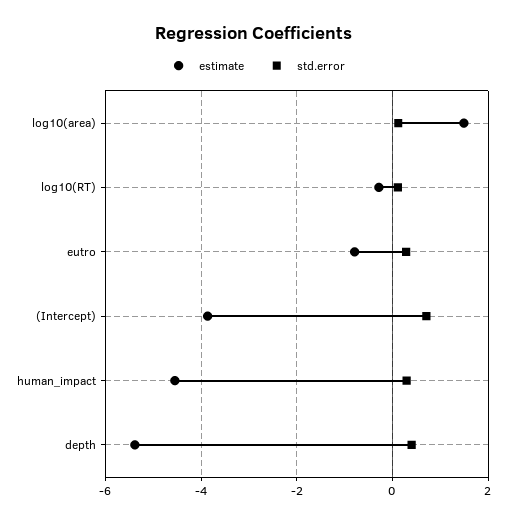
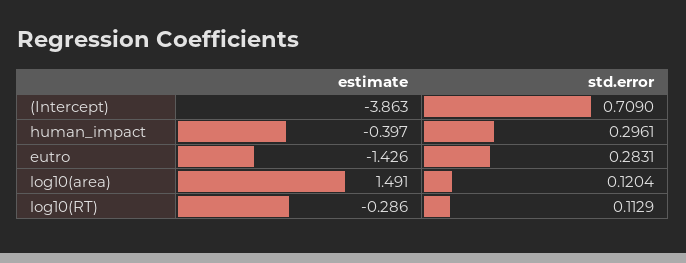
  {
    "estimate": {
      "log10(area)": 1.491,
      "log10(RT)": -0.286,
-     "eutro": -0.8,
+     "eutro": -1.426,
      "(Intercept)": -3.863,
-     "human_impact": -4.6,
+     "human_impact": -0.397
-     "depth": -5.4
    },
    "std.error": {
      "log10(area)": 0.1204,
      "log10(RT)": 0.1129,
      "eutro": 0.2831,
      "(Intercept)": 0.709,
-     "human_impact": 0.2961,
+     "human_impact": 0.2961
-     "depth": 0.4
    }
  }

